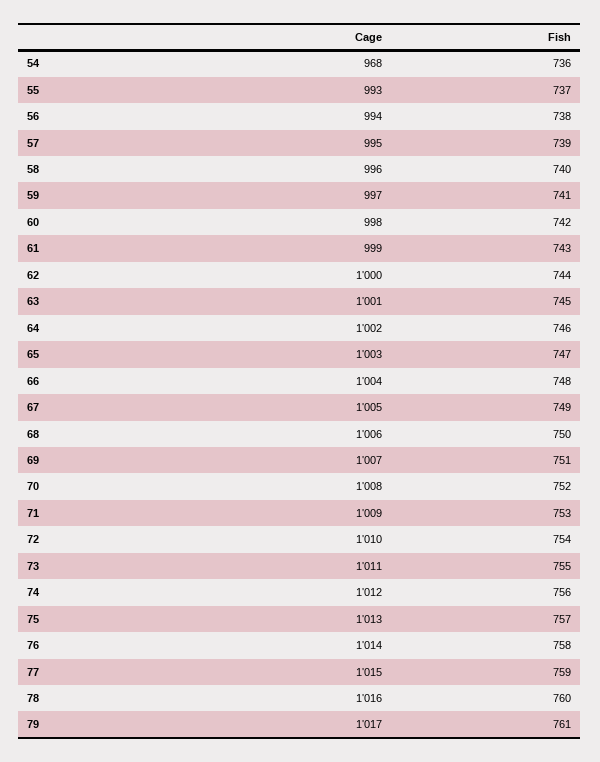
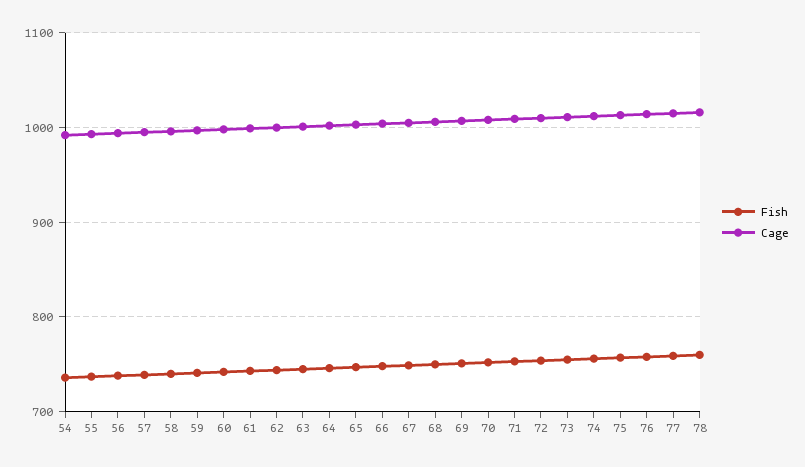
  {
    "Cage": {
-     "54": 968,
+     "54": 990,
      "55": 993,
      "56": 994,
      "57": 995,
      "58": 996,
      "59": 997,
      "60": 998,
      "61": 999,
      "62": 1000,
      "63": 1001,
      "64": 1002,
      "65": 1003,
      "66": 1004,
      "67": 1005,
      "68": 1006,
      "69": 1007,
      "70": 1008,
      "71": 1009,
      "72": 1010,
      "73": 1011,
      "74": 1012,
      "75": 1013,
      "76": 1014,
      "77": 1015,
-     "78": 1016,
+     "78": 1016
-     "79": 1017
    },
    "Fish": {
      "54": 736,
      "55": 737,
      "56": 738,
      "57": 739,
      "58": 740,
      "59": 741,
      "60": 742,
      "61": 743,
      "62": 744,
      "63": 745,
      "64": 746,
      "65": 747,
      "66": 748,
      "67": 749,
      "68": 750,
      "69": 751,
      "70": 752,
      "71": 753,
      "72": 754,
      "73": 755,
      "74": 756,
      "75": 757,
      "76": 758,
      "77": 759,
-     "78": 760,
+     "78": 760
-     "79": 761
    }
  }

